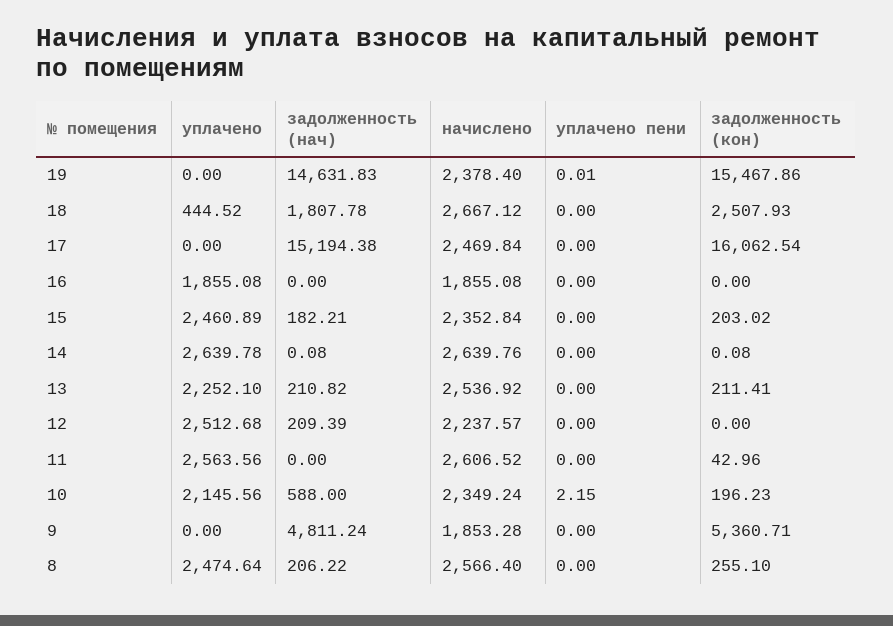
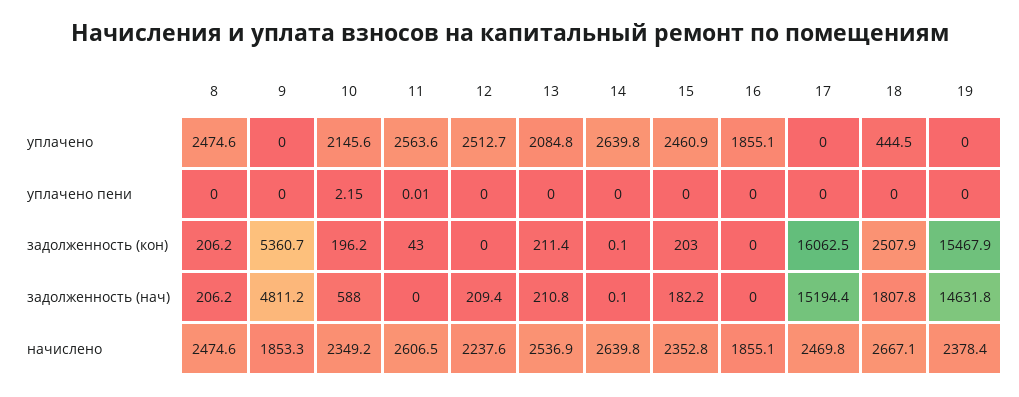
  {
    "уплачено": {
      "19": 0,
      "18": 444.52,
      "17": 0,
      "16": 1855.08,
      "15": 2460.89,
      "14": 2639.78,
-     "13": 2252.1,
+     "13": 2084.8,
      "12": 2512.68,
      "11": 2563.56,
      "10": 2145.56,
      "9": 0,
      "8": 2474.64
    },
    "задолженность (нач)": {
      "19": 14631.83,
      "18": 1807.78,
      "17": 15194.38,
      "16": 0,
      "15": 182.21,
      "14": 0.08,
      "13": 210.82,
      "12": 209.39,
      "11": 0,
      "10": 588,
      "9": 4811.24,
      "8": 206.22
    },
    "начислено": {
      "19": 2378.4,
      "18": 2667.12,
      "17": 2469.84,
      "16": 1855.08,
      "15": 2352.84,
      "14": 2639.76,
      "13": 2536.92,
      "12": 2237.57,
      "11": 2606.52,
      "10": 2349.24,
      "9": 1853.28,
-     "8": 2566.4
+     "8": 2474.6
    },
    "уплачено пени": {
-     "19": 0.01,
+     "19": 0,
      "18": 0,
      "17": 0,
      "16": 0,
      "15": 0,
      "14": 0,
      "13": 0,
      "12": 0,
-     "11": 0,
+     "11": 0.01,
      "10": 2.15,
      "9": 0,
      "8": 0
    },
    "задолженность (кон)": {
      "19": 15467.86,
      "18": 2507.93,
      "17": 16062.54,
      "16": 0,
      "15": 203.02,
      "14": 0.08,
      "13": 211.41,
      "12": 0,
      "11": 42.96,
      "10": 196.23,
      "9": 5360.71,
-     "8": 255.1
+     "8": 206.2
    }
  }

